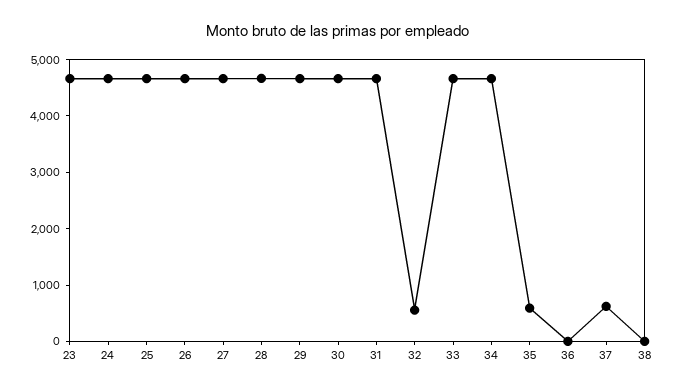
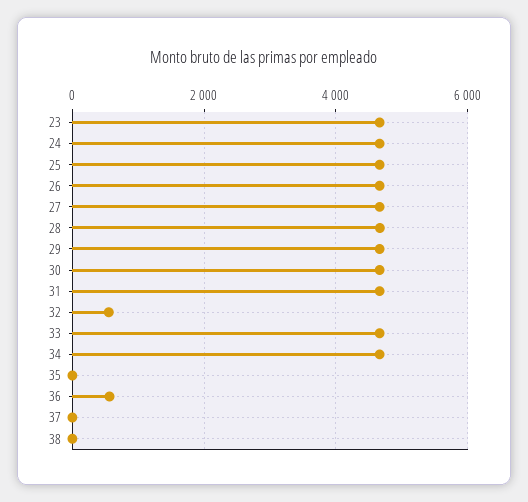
  {
    "23": 4600,
    "24": 4600,
    "25": 4600,
    "26": 4600,
    "27": 4600,
    "28": 4600,
    "29": 4600,
    "30": 4600,
    "31": 4600,
    "32": 600,
    "33": 4600,
    "34": 4600,
-   "35": 600,
+   "35": 0,
-   "36": 0,
+   "36": 600,
-   "37": 600,
+   "37": 0,
    "38": 0
  }

